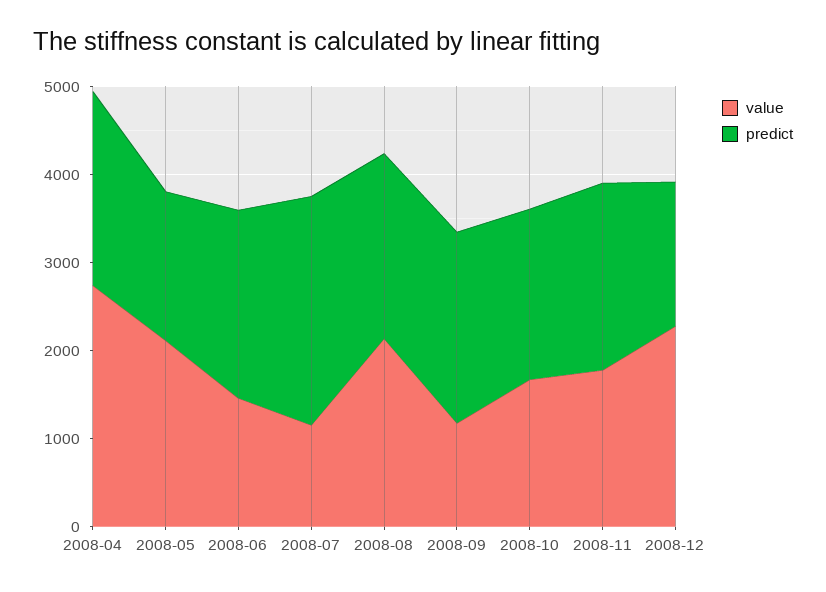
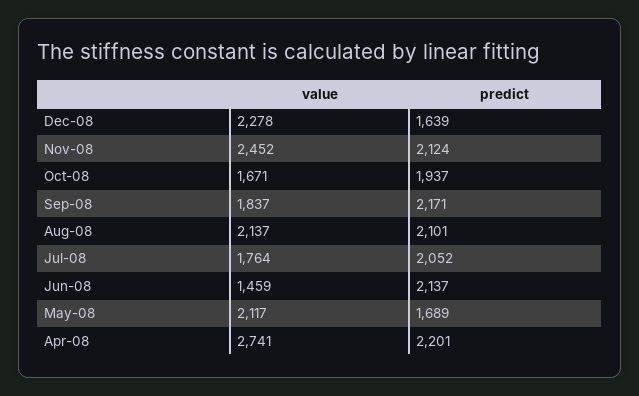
  {
    "value": {
      "2008-04": 2741,
      "2008-05": 2117,
      "2008-06": 1459,
-     "2008-07": 1200,
+     "2008-07": 1764,
      "2008-08": 2137,
-     "2008-09": 1200,
+     "2008-09": 1837,
      "2008-10": 1671,
-     "2008-11": 1800,
+     "2008-11": 2452,
      "2008-12": 2278
    },
    "predict": {
      "2008-04": 2201,
      "2008-05": 1689,
      "2008-06": 2137,
-     "2008-07": 2600,
+     "2008-07": 2052,
      "2008-08": 2101,
      "2008-09": 2171,
      "2008-10": 1937,
      "2008-11": 2124,
      "2008-12": 1639
    }
  }

